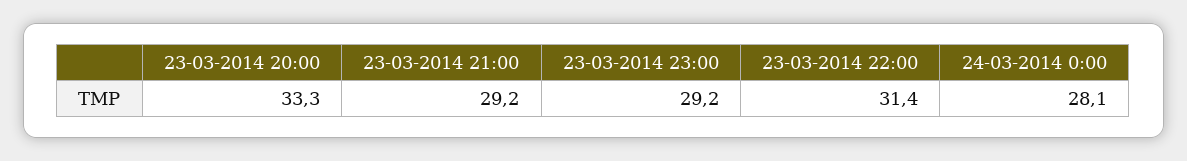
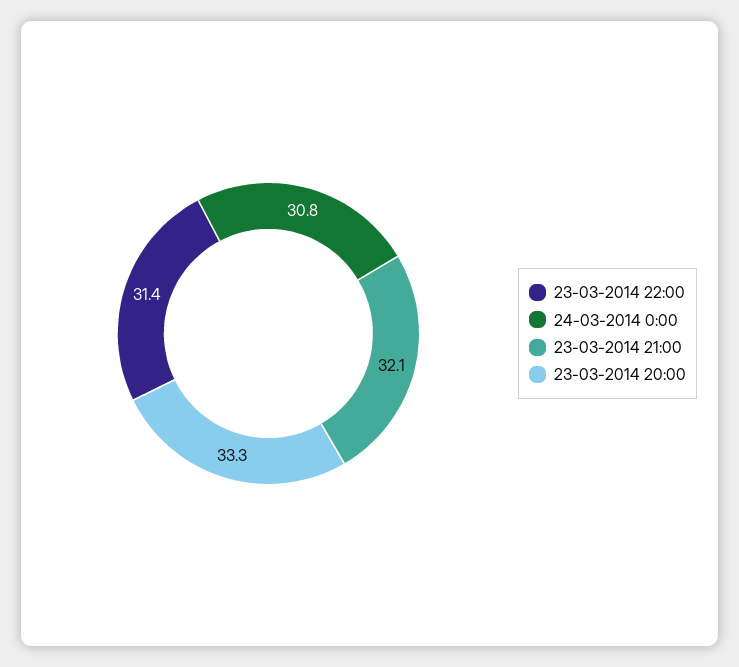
  {
    "23-03-2014 20:00": 33.3,
-   "23-03-2014 21:00": 29.2,
+   "23-03-2014 21:00": 32.1,
-   "23-03-2014 23:00": 29.2,
    "23-03-2014 22:00": 31.4,
-   "24-03-2014 0:00": 28.1
+   "24-03-2014 0:00": 30.8
  }

